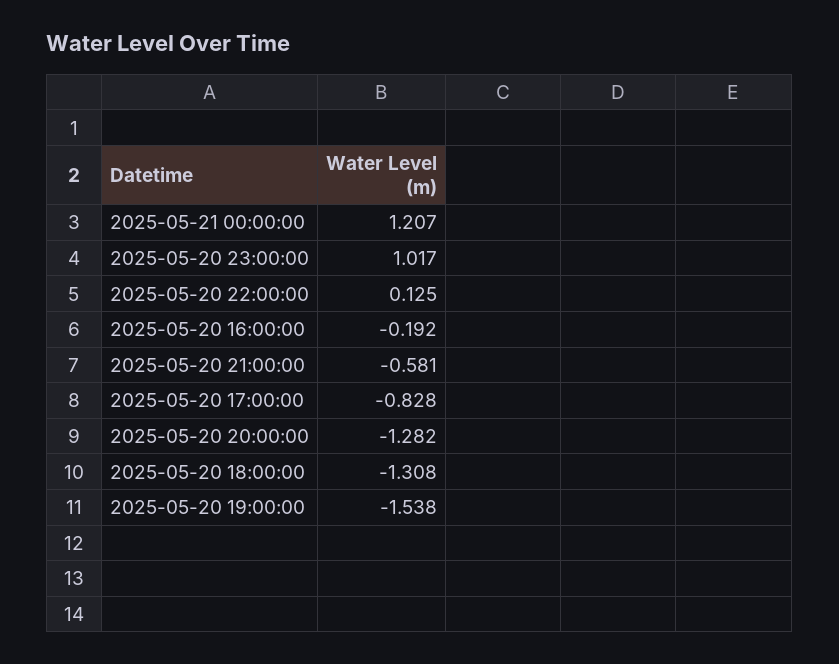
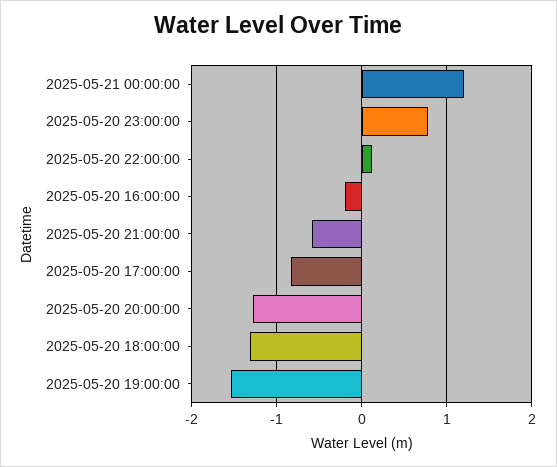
  {
    "2025-05-21 00:00:00": 1.207,
-   "2025-05-20 23:00:00": 1.017,
+   "2025-05-20 23:00:00": 0.8,
    "2025-05-20 22:00:00": 0.125,
    "2025-05-20 16:00:00": -0.192,
    "2025-05-20 21:00:00": -0.581,
    "2025-05-20 17:00:00": -0.828,
    "2025-05-20 20:00:00": -1.282,
    "2025-05-20 18:00:00": -1.308,
    "2025-05-20 19:00:00": -1.538
  }

